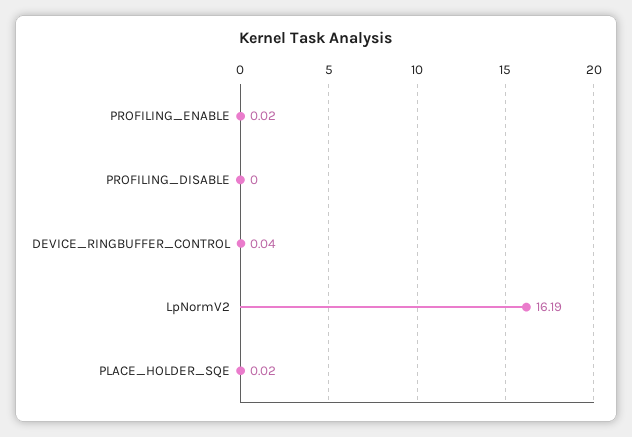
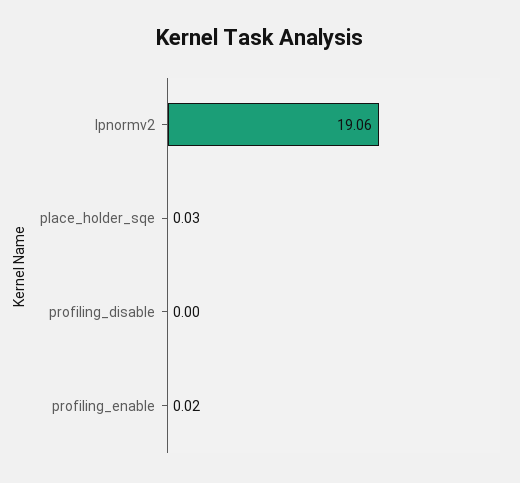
  {
    "PROFILING_ENABLE": 0.02,
    "PROFILING_DISABLE": 0,
-   "DEVICE_RINGBUFFER_CONTROL": 0.04,
-   "LpNormV2": 16.19,
+   "LpNormV2": 19.06,
-   "PLACE_HOLDER_SQE": 0.02
+   "PLACE_HOLDER_SQE": 0.03
  }

